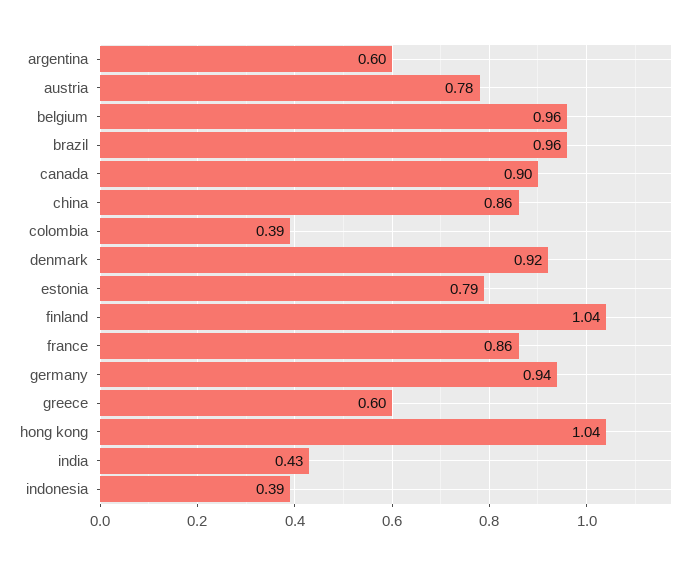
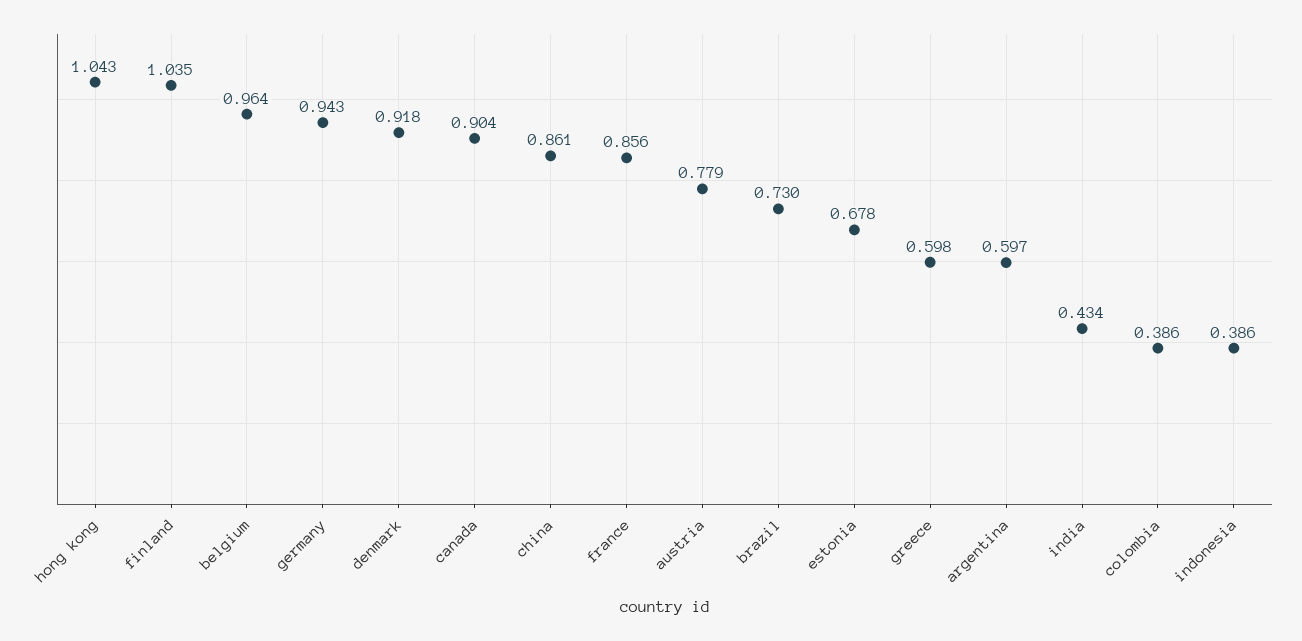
  {
    "argentina": 0.597,
    "austria": 0.779,
    "belgium": 0.964,
-   "brazil": 0.96,
+   "brazil": 0.73,
    "canada": 0.904,
    "china": 0.861,
    "colombia": 0.386,
    "denmark": 0.918,
-   "estonia": 0.79,
+   "estonia": 0.678,
    "finland": 1.035,
    "france": 0.856,
    "germany": 0.943,
    "greece": 0.598,
    "hong kong": 1.043,
    "india": 0.434,
    "indonesia": 0.386
  }

